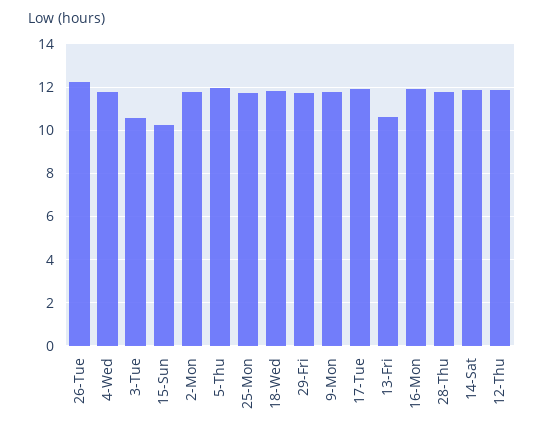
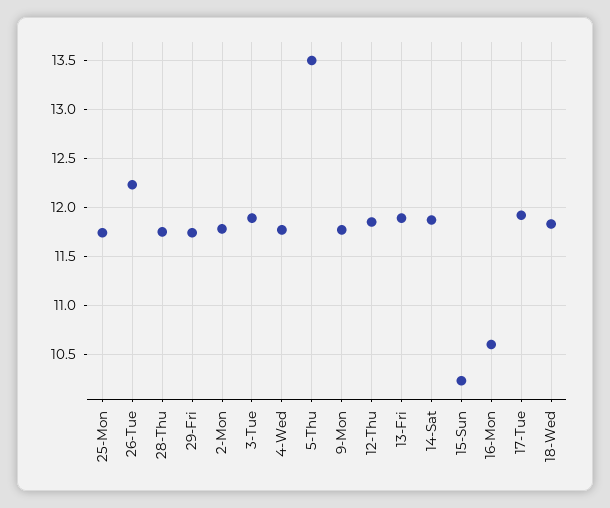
  {
    "26-Tue": 12.2,
    "4-Wed": 11.8,
-   "3-Tue": 10.5,
+   "3-Tue": 11.9,
    "15-Sun": 10.2,
    "2-Mon": 11.8,
-   "5-Thu": 12,
+   "5-Thu": 13.5,
    "25-Mon": 11.7,
    "18-Wed": 11.8,
    "29-Fri": 11.7,
    "9-Mon": 11.8,
    "17-Tue": 11.9,
-   "13-Fri": 10.5,
+   "13-Fri": 11.9,
-   "16-Mon": 12,
+   "16-Mon": 10.6,
    "28-Thu": 11.8,
    "14-Sat": 11.9,
    "12-Thu": 11.9
  }

